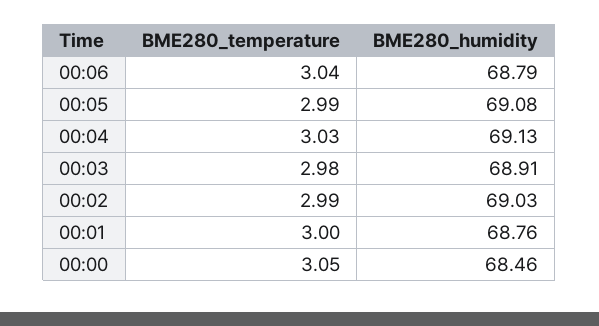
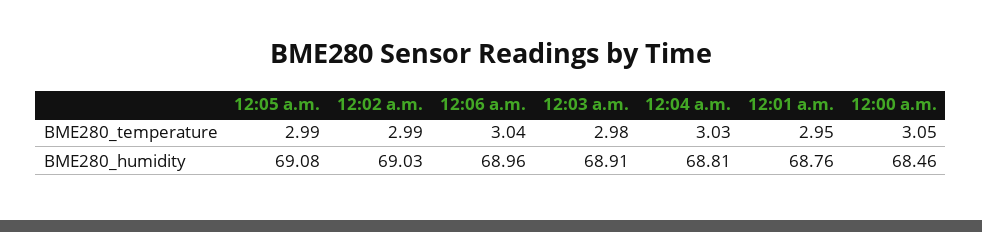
  {
    "BME280_temperature": {
      "00:06": 3.04,
      "00:05": 2.99,
      "00:04": 3.03,
      "00:03": 2.98,
      "00:02": 2.99,
-     "00:01": 3,
+     "00:01": 2.95,
      "00:00": 3.05
    },
    "BME280_humidity": {
-     "00:06": 68.79,
+     "00:06": 68.96,
      "00:05": 69.08,
-     "00:04": 69.13,
+     "00:04": 68.81,
      "00:03": 68.91,
      "00:02": 69.03,
      "00:01": 68.76,
      "00:00": 68.46
    }
  }

